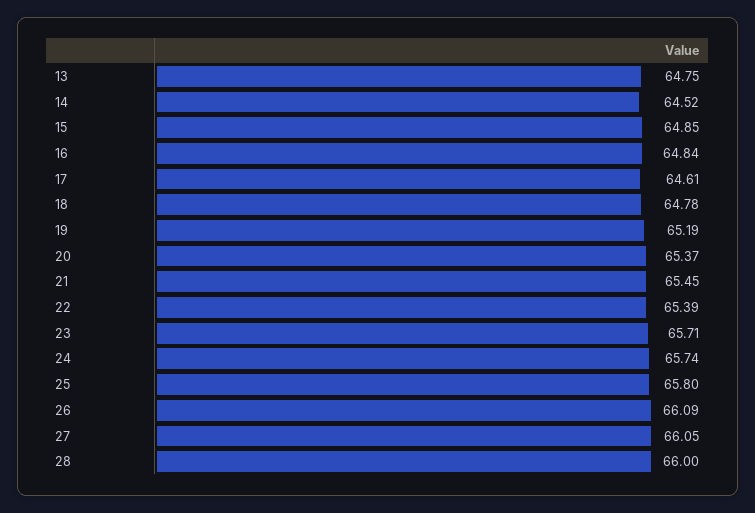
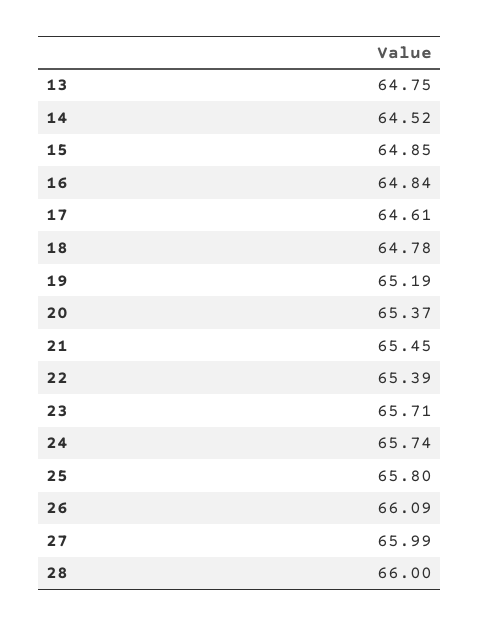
  {
    "13": 64.75,
    "14": 64.52,
    "15": 64.85,
    "16": 64.84,
    "17": 64.61,
    "18": 64.78,
    "19": 65.19,
    "20": 65.37,
    "21": 65.45,
    "22": 65.39,
    "23": 65.71,
    "24": 65.74,
    "25": 65.8,
    "26": 66.09,
-   "27": 66.05,
+   "27": 65.99,
    "28": 66
  }

